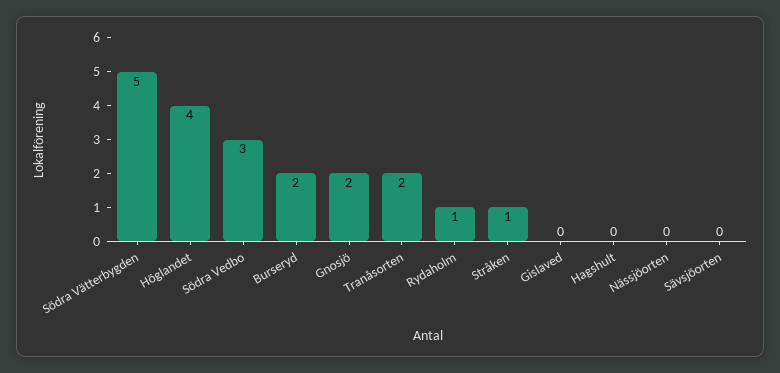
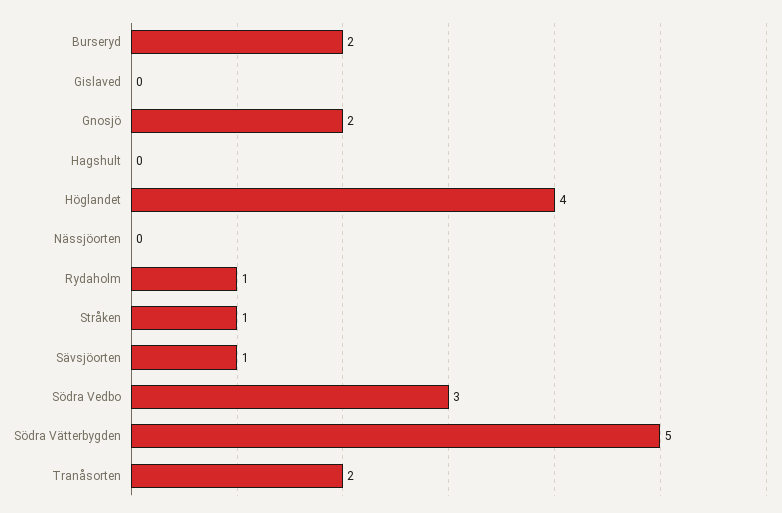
  {
    "Södra Vätterbygden": 5,
    "Höglandet": 4,
    "Södra Vedbo": 3,
    "Burseryd": 2,
    "Gnosjö": 2,
    "Tranåsorten": 2,
    "Rydaholm": 1,
    "Stråken": 1,
    "Gislaved": 0,
    "Hagshult": 0,
    "Nässjöorten": 0,
-   "Sävsjöorten": 0
+   "Sävsjöorten": 1
  }

